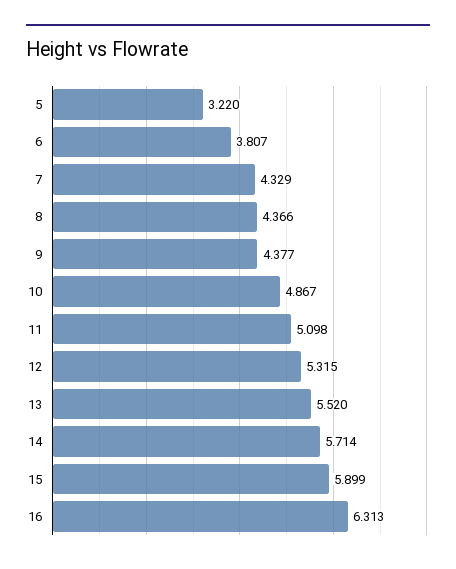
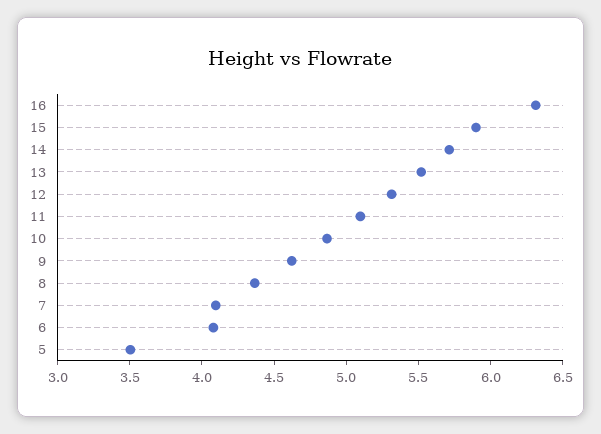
  {
-   "5": 3.22,
+   "5": 3.5,
-   "6": 3.807,
+   "6": 4.1,
-   "7": 4.329,
+   "7": 4.1,
    "8": 4.366,
-   "9": 4.377,
+   "9": 4.6,
    "10": 4.867,
    "11": 5.098,
    "12": 5.315,
    "13": 5.52,
    "14": 5.714,
    "15": 5.899,
    "16": 6.313
  }

